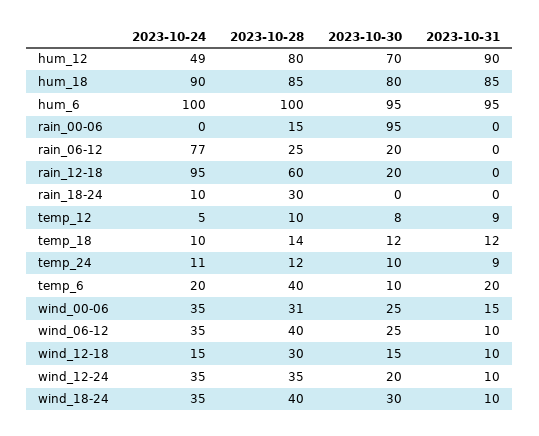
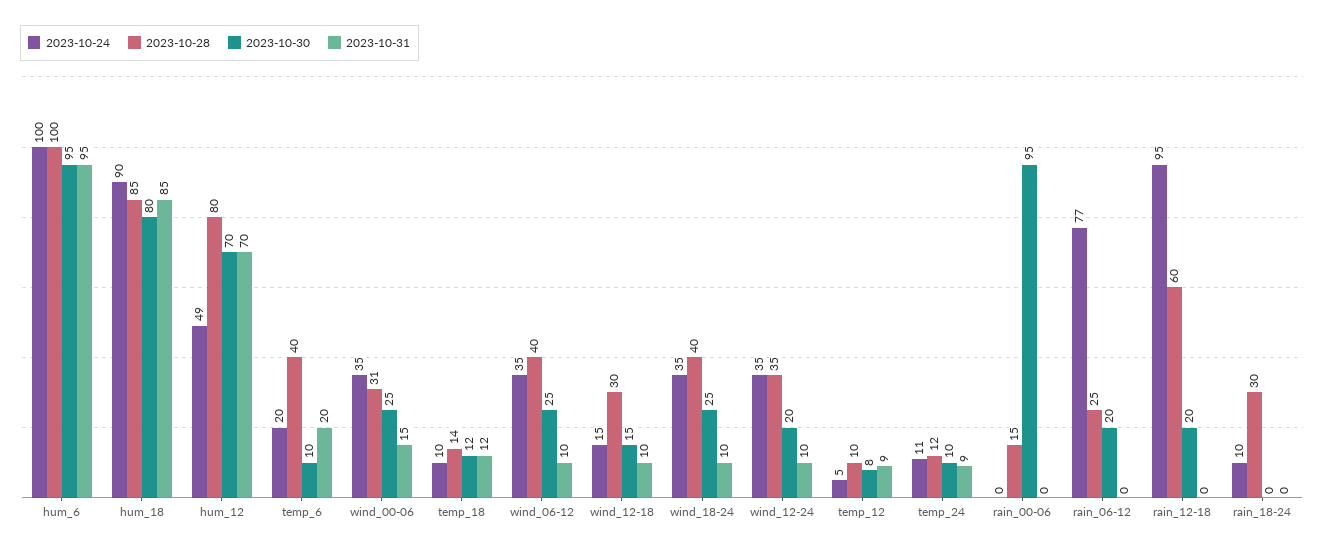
  {
    "2023-10-24": {
      "hum_12": 49,
      "hum_18": 90,
      "hum_6": 100,
      "rain_00-06": 0,
      "rain_06-12": 77,
      "rain_12-18": 95,
      "rain_18-24": 10,
      "temp_12": 5,
      "temp_18": 10,
      "temp_24": 11,
      "temp_6": 20,
      "wind_00-06": 35,
      "wind_06-12": 35,
      "wind_12-18": 15,
      "wind_12-24": 35,
      "wind_18-24": 35
    },
    "2023-10-28": {
      "hum_12": 80,
      "hum_18": 85,
      "hum_6": 100,
      "rain_00-06": 15,
      "rain_06-12": 25,
      "rain_12-18": 60,
      "rain_18-24": 30,
      "temp_12": 10,
      "temp_18": 14,
      "temp_24": 12,
      "temp_6": 40,
      "wind_00-06": 31,
      "wind_06-12": 40,
      "wind_12-18": 30,
      "wind_12-24": 35,
      "wind_18-24": 40
    },
    "2023-10-30": {
      "hum_12": 70,
      "hum_18": 80,
      "hum_6": 95,
      "rain_00-06": 95,
      "rain_06-12": 20,
      "rain_12-18": 20,
      "rain_18-24": 0,
      "temp_12": 8,
      "temp_18": 12,
      "temp_24": 10,
      "temp_6": 10,
      "wind_00-06": 25,
      "wind_06-12": 25,
      "wind_12-18": 15,
      "wind_12-24": 20,
-     "wind_18-24": 30
+     "wind_18-24": 25
    },
    "2023-10-31": {
-     "hum_12": 90,
+     "hum_12": 70,
      "hum_18": 85,
      "hum_6": 95,
      "rain_00-06": 0,
      "rain_06-12": 0,
      "rain_12-18": 0,
      "rain_18-24": 0,
      "temp_12": 9,
      "temp_18": 12,
      "temp_24": 9,
      "temp_6": 20,
      "wind_00-06": 15,
      "wind_06-12": 10,
      "wind_12-18": 10,
      "wind_12-24": 10,
      "wind_18-24": 10
    }
  }

